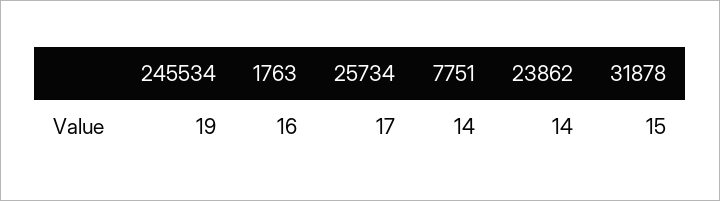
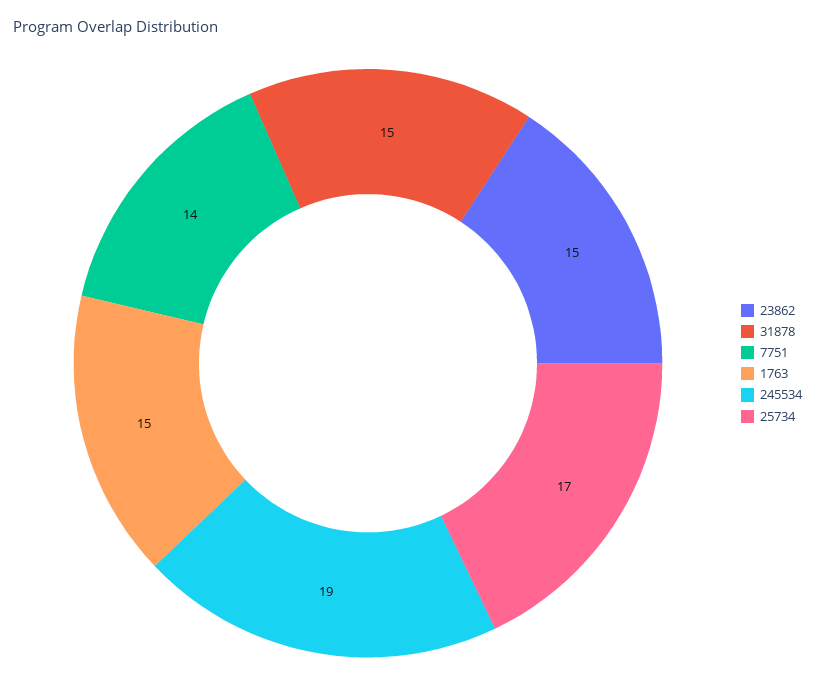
  {
    "245534": 19,
-   "1763": 16,
+   "1763": 15,
    "25734": 17,
    "7751": 14,
-   "23862": 14,
+   "23862": 15,
    "31878": 15
  }

